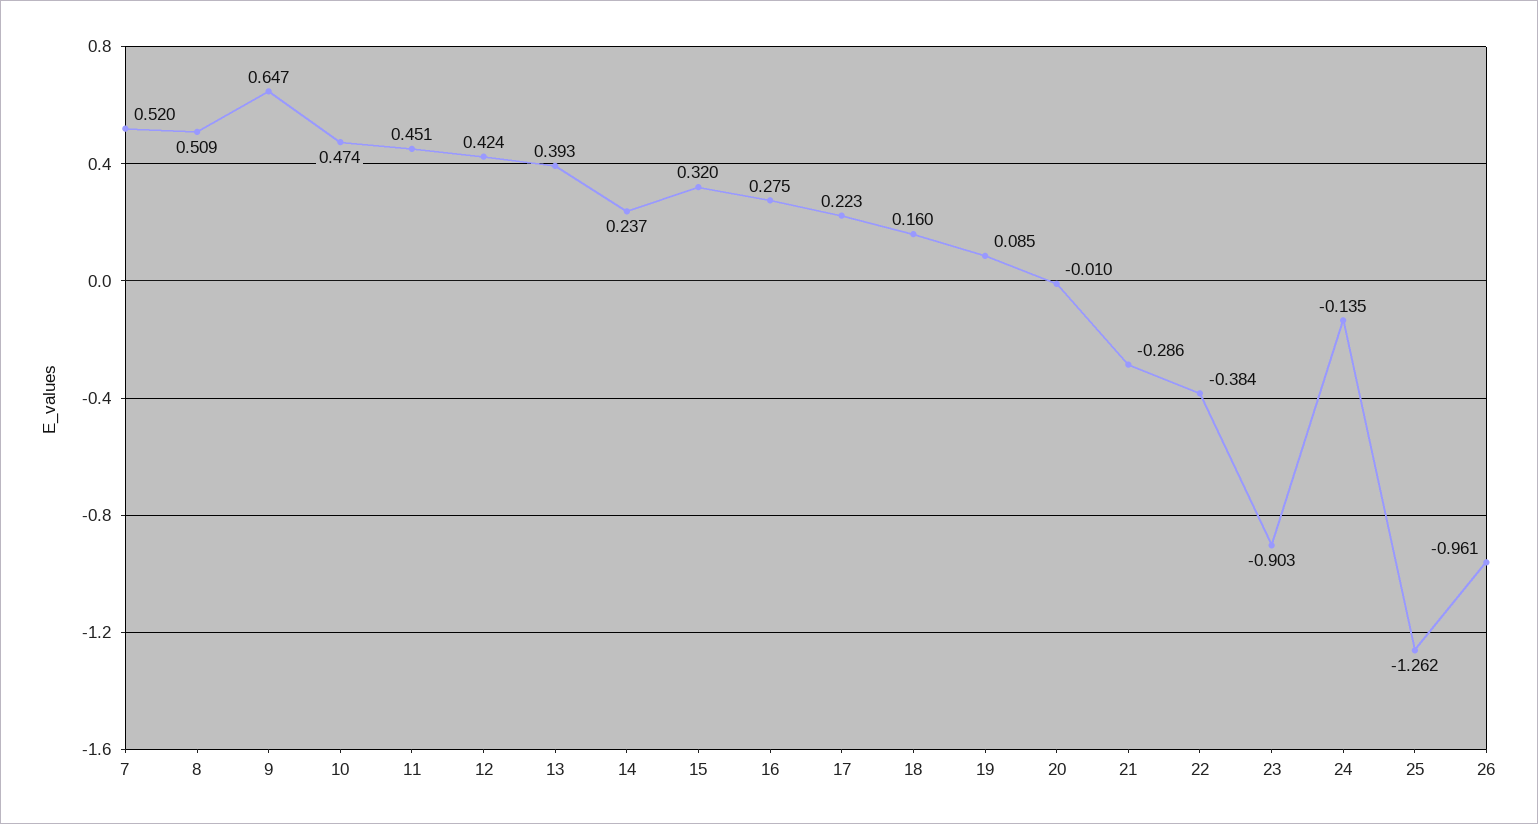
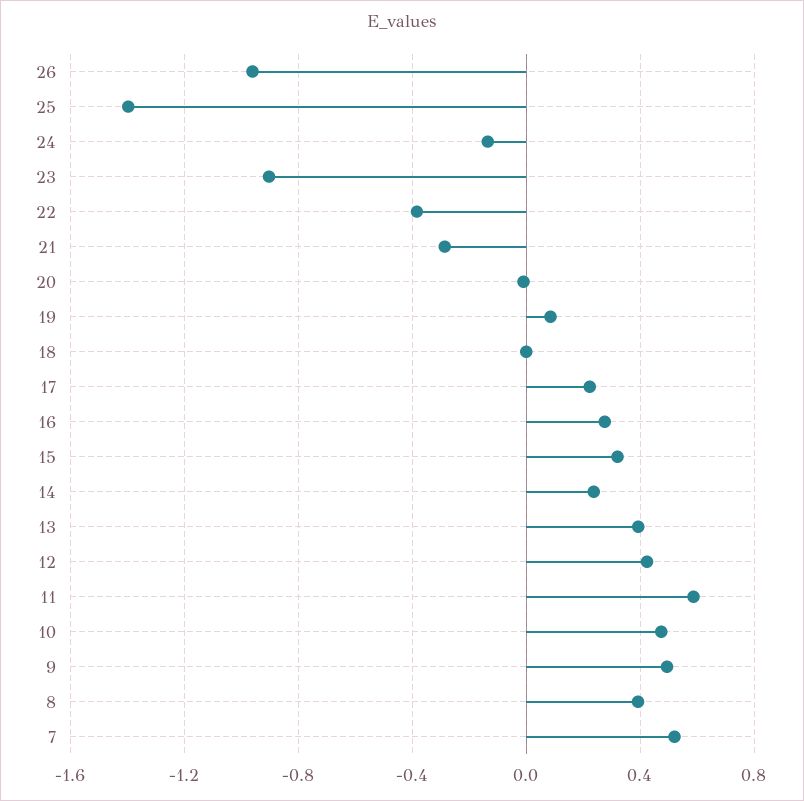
  {
    "7": 0.52,
-   "8": 0.509,
+   "8": 0.4,
-   "9": 0.647,
+   "9": 0.5,
    "10": 0.474,
-   "11": 0.451,
+   "11": 0.6,
    "12": 0.424,
    "13": 0.393,
    "14": 0.237,
    "15": 0.32,
    "16": 0.275,
    "17": 0.223,
-   "18": 0.16,
+   "18": 0,
    "19": 0.085,
    "20": -0.01,
    "21": -0.286,
    "22": -0.384,
    "23": -0.903,
    "24": -0.135,
-   "25": -1.262,
+   "25": -1.4,
    "26": -0.961
  }

